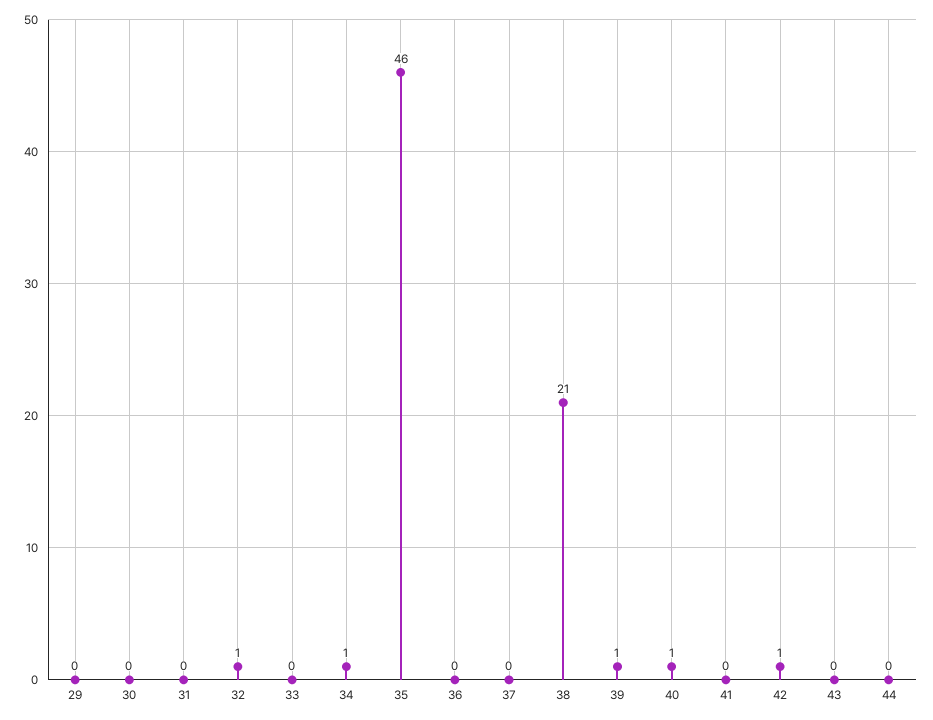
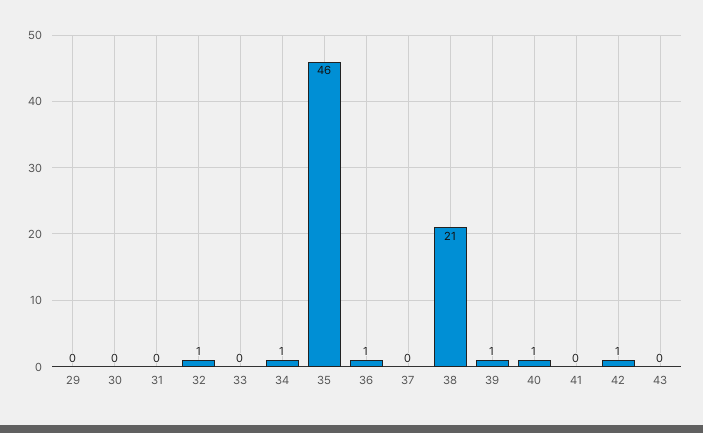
  {
    "29": 0,
    "30": 0,
    "31": 0,
    "32": 1,
    "33": 0,
    "34": 1,
    "35": 46,
-   "36": 0,
+   "36": 1,
    "37": 0,
    "38": 21,
    "39": 1,
    "40": 1,
    "41": 0,
    "42": 1,
-   "43": 0,
+   "43": 0
-   "44": 0
  }

